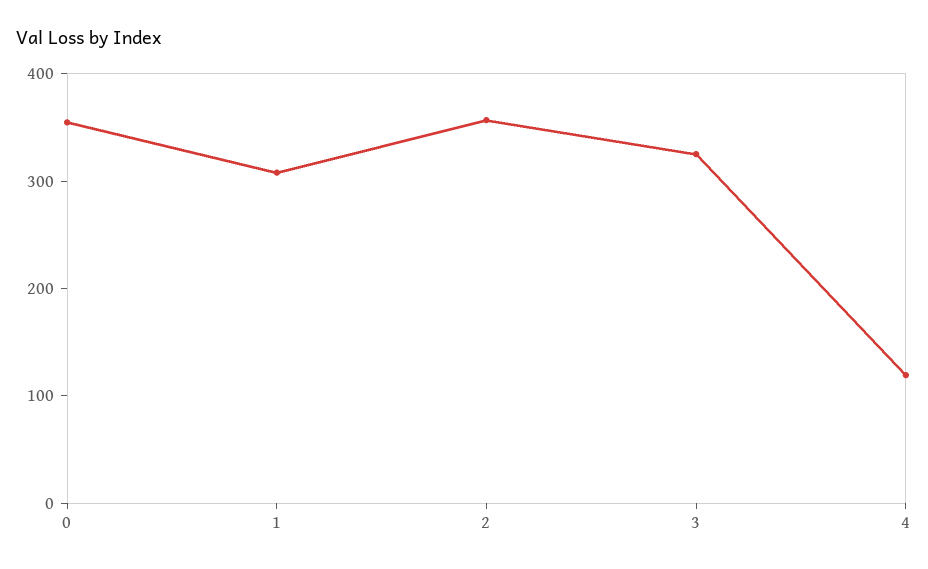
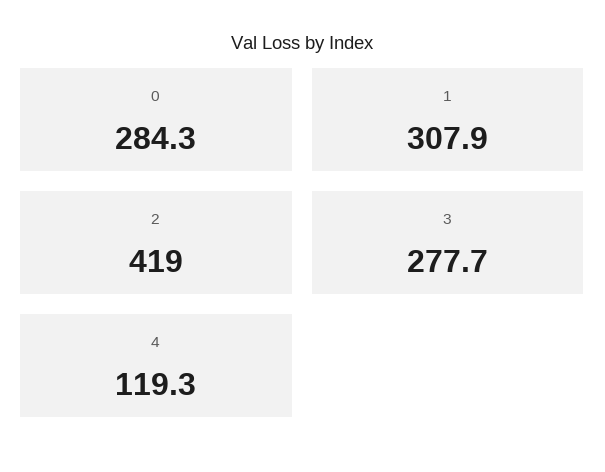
  {
-   "0": 360,
+   "0": 284.3,
    "1": 307.9,
-   "2": 360,
+   "2": 419,
-   "3": 320,
+   "3": 277.7,
    "4": 119.3
  }

